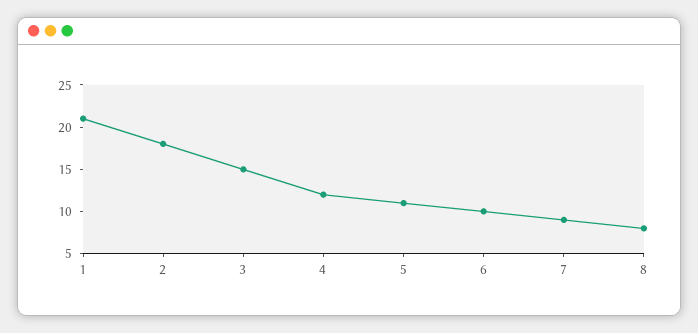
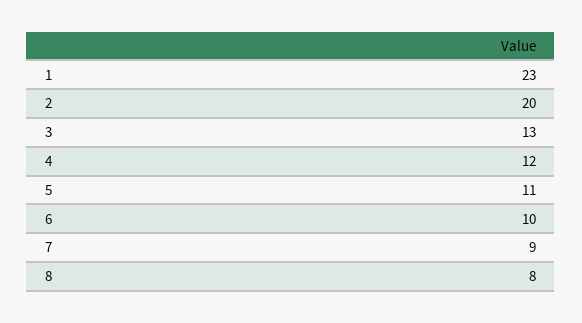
  {
-   "1": 21,
+   "1": 23,
-   "2": 18,
+   "2": 20,
-   "3": 15,
+   "3": 13,
    "4": 12,
    "5": 11,
    "6": 10,
    "7": 9,
    "8": 8
  }

